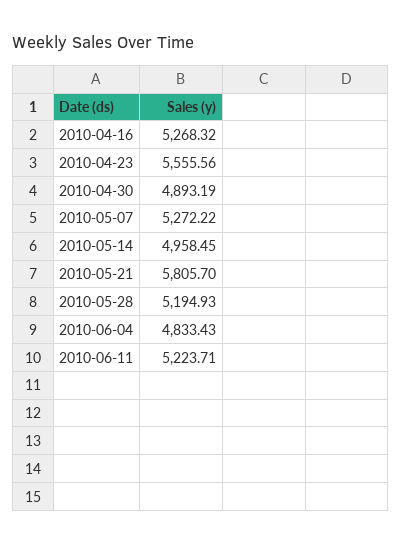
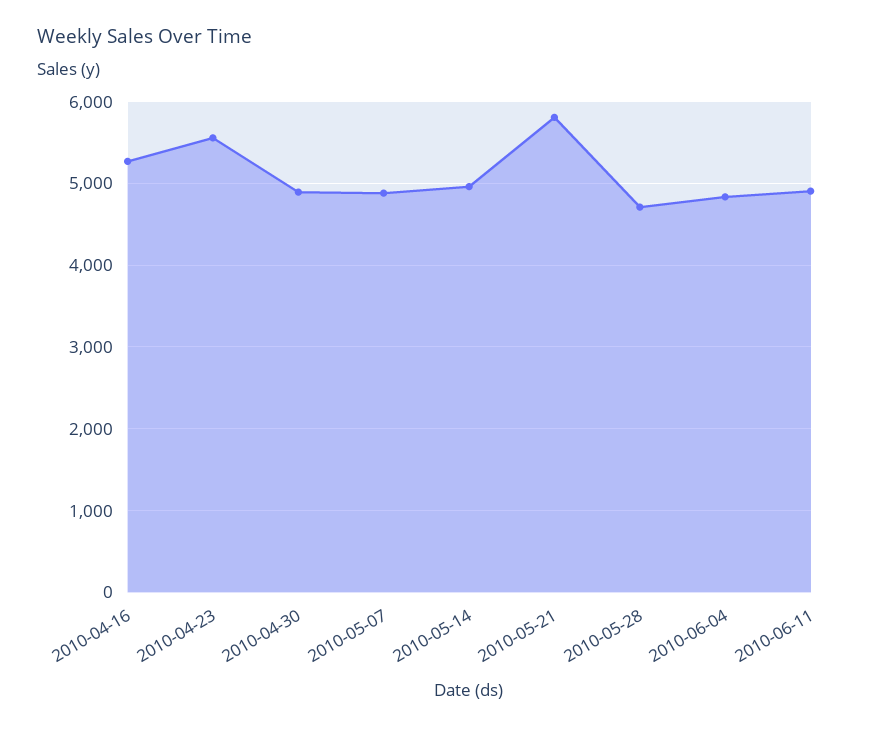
  {
    "2010-04-16": 5268.32,
    "2010-04-23": 5555.56,
    "2010-04-30": 4893.19,
-   "2010-05-07": 5272.22,
+   "2010-05-07": 4900,
    "2010-05-14": 4958.45,
    "2010-05-21": 5805.7,
-   "2010-05-28": 5194.93,
+   "2010-05-28": 4700,
    "2010-06-04": 4833.43,
-   "2010-06-11": 5223.71
+   "2010-06-11": 4900
  }

